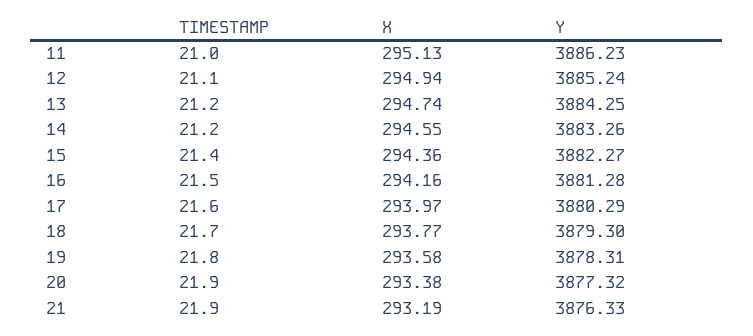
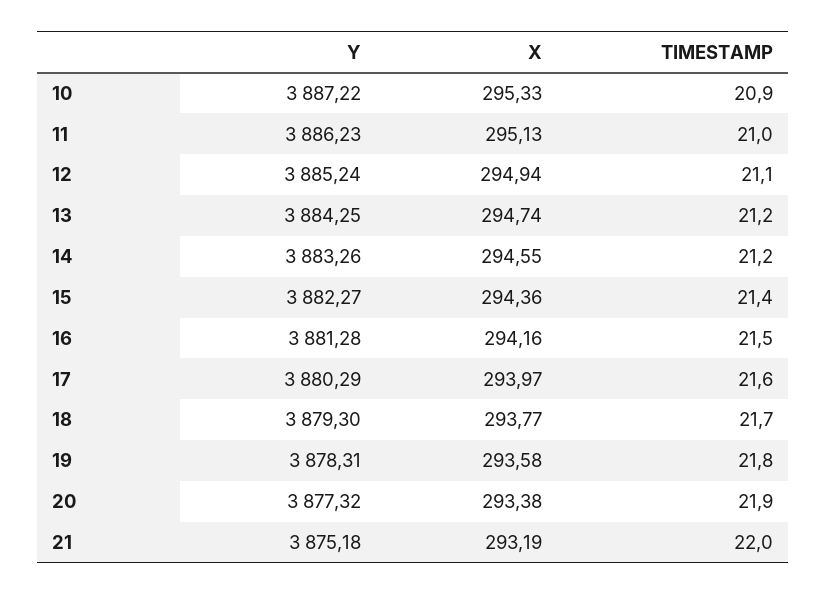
  {
    "TIMESTAMP": {
      "11": 21,
      "12": 21.1,
      "13": 21.2,
      "14": 21.2,
      "15": 21.4,
      "16": 21.5,
      "17": 21.6,
      "18": 21.7,
      "19": 21.8,
      "20": 21.9,
-     "21": 21.9
+     "21": 22,
+     "10": 20.9
    },
    "X": {
      "11": 295.13,
      "12": 294.94,
      "13": 294.74,
      "14": 294.55,
      "15": 294.36,
      "16": 294.16,
      "17": 293.97,
      "18": 293.77,
      "19": 293.58,
      "20": 293.38,
-     "21": 293.19
+     "21": 293.19,
+     "10": 295.33
    },
    "Y": {
      "11": 3886.23,
      "12": 3885.24,
      "13": 3884.25,
      "14": 3883.26,
      "15": 3882.27,
      "16": 3881.28,
      "17": 3880.29,
      "18": 3879.3,
      "19": 3878.31,
      "20": 3877.32,
-     "21": 3876.33
+     "21": 3875.18,
+     "10": 3887.22
    }
  }

